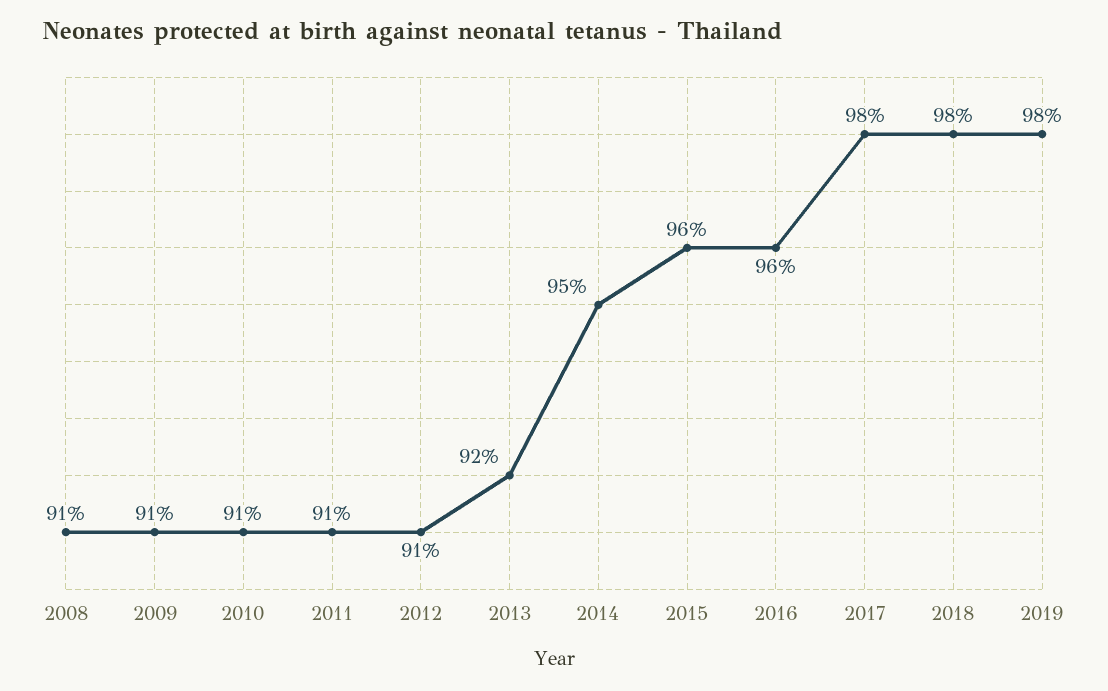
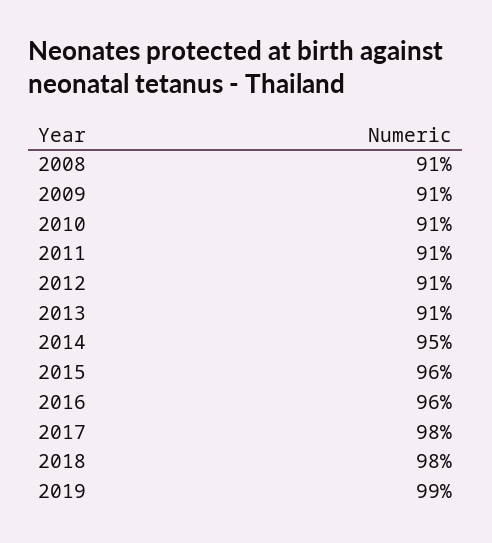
  {
    "2008": 91,
    "2009": 91,
    "2010": 91,
    "2011": 91,
    "2012": 91,
-   "2013": 92,
+   "2013": 91,
    "2014": 95,
    "2015": 96,
    "2016": 96,
    "2017": 98,
    "2018": 98,
-   "2019": 98
+   "2019": 99
  }

